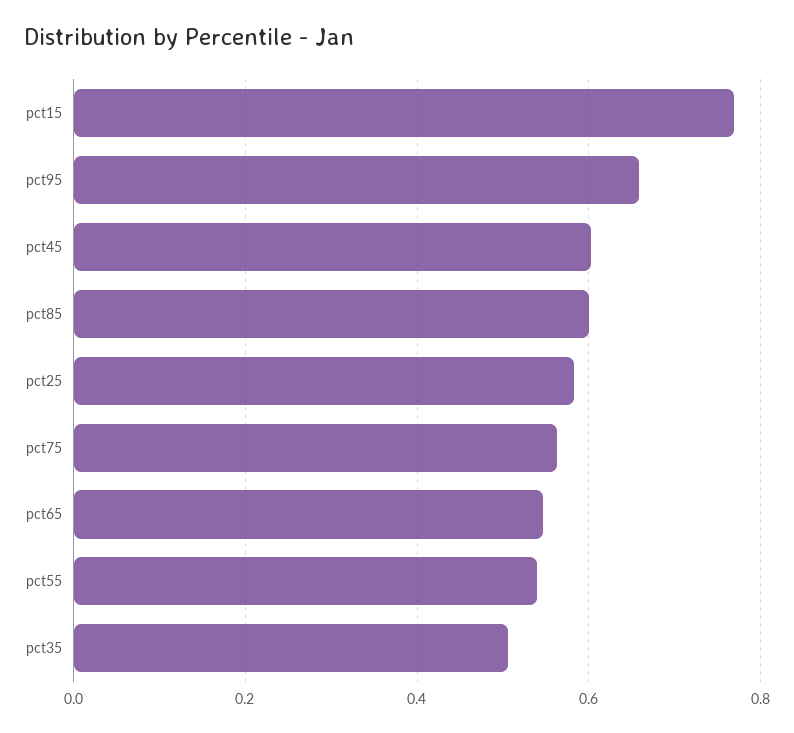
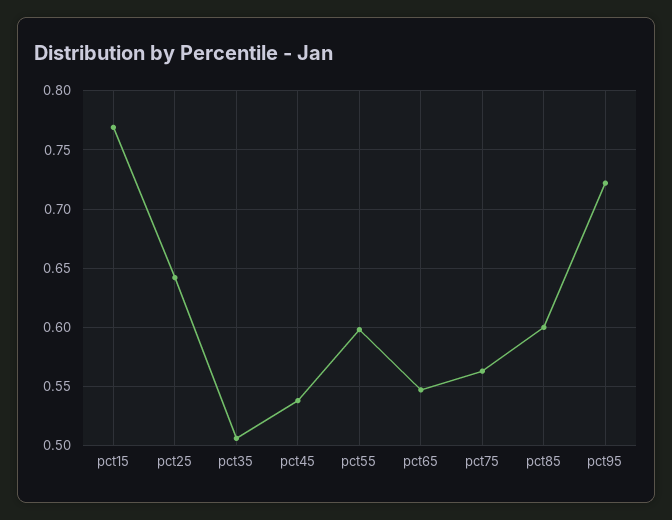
  {
    "pct15": 0.77,
-   "pct95": 0.66,
+   "pct95": 0.72,
-   "pct45": 0.6,
+   "pct45": 0.54,
    "pct85": 0.6,
-   "pct25": 0.58,
+   "pct25": 0.64,
    "pct75": 0.56,
    "pct65": 0.55,
-   "pct55": 0.54,
+   "pct55": 0.6,
    "pct35": 0.51
  }

